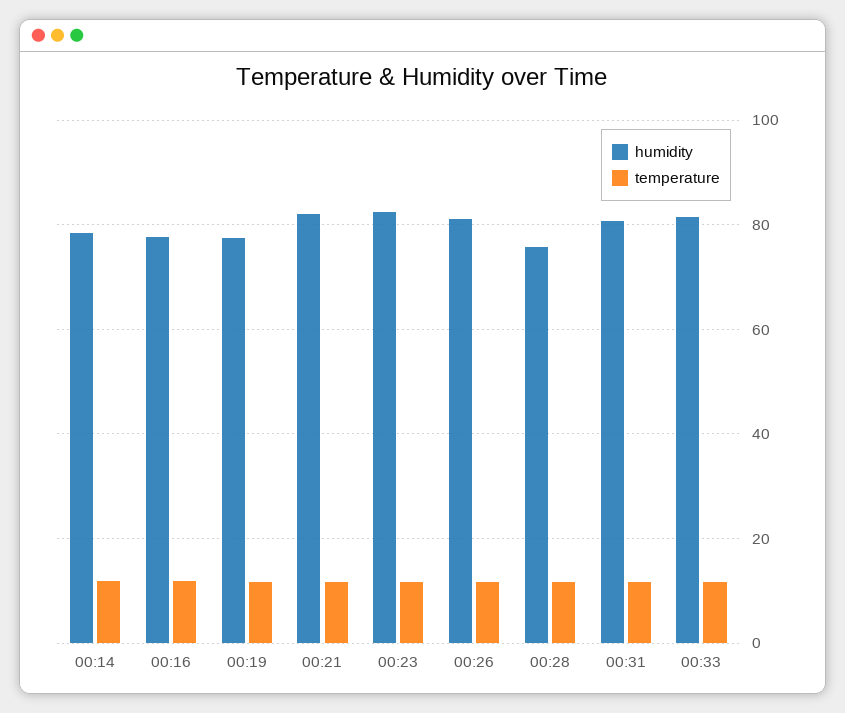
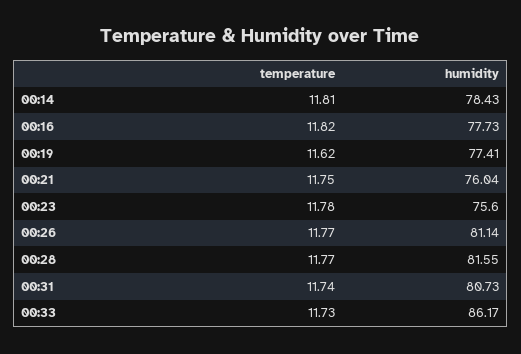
  {
    "humidity": {
      "00:14": 78.43,
      "00:16": 77.73,
      "00:19": 77.41,
-     "00:21": 82,
+     "00:21": 76.04,
-     "00:23": 82,
+     "00:23": 75.6,
      "00:26": 81.14,
-     "00:28": 76,
+     "00:28": 81.55,
      "00:31": 80.73,
-     "00:33": 82
+     "00:33": 86.17
    },
    "temperature": {
      "00:14": 11.81,
      "00:16": 11.82,
      "00:19": 11.62,
      "00:21": 11.75,
      "00:23": 11.78,
      "00:26": 11.77,
      "00:28": 11.77,
      "00:31": 11.74,
      "00:33": 11.73
    }
  }

